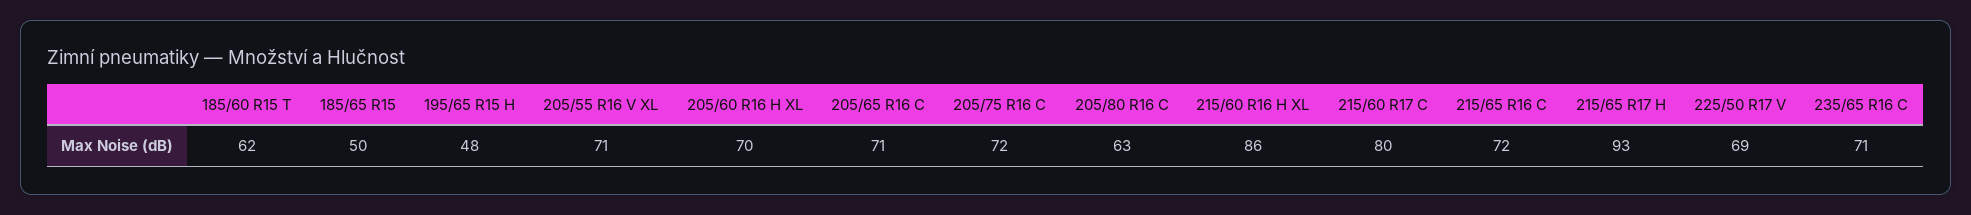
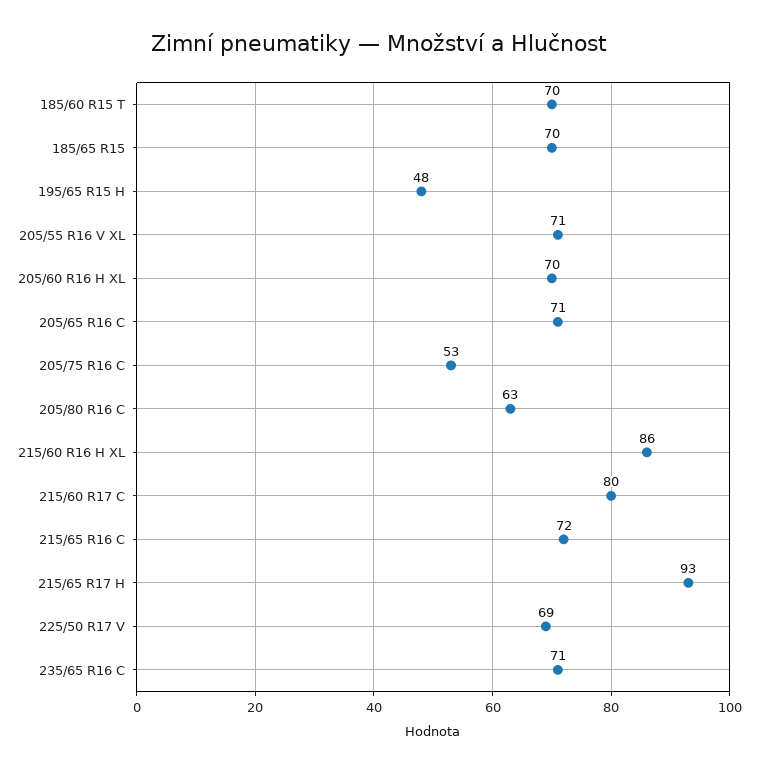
  {
-   "185/60 R15 T": 62,
+   "185/60 R15 T": 70,
-   "185/65 R15": 50,
+   "185/65 R15": 70,
    "195/65 R15 H": 48,
    "205/55 R16 V XL": 71,
    "205/60 R16 H XL": 70,
    "205/65 R16 C": 71,
-   "205/75 R16 C": 72,
+   "205/75 R16 C": 53,
    "205/80 R16 C": 63,
    "215/60 R16 H XL": 86,
    "215/60 R17 C": 80,
    "215/65 R16 C": 72,
    "215/65 R17 H": 93,
    "225/50 R17 V": 69,
    "235/65 R16 C": 71
  }

